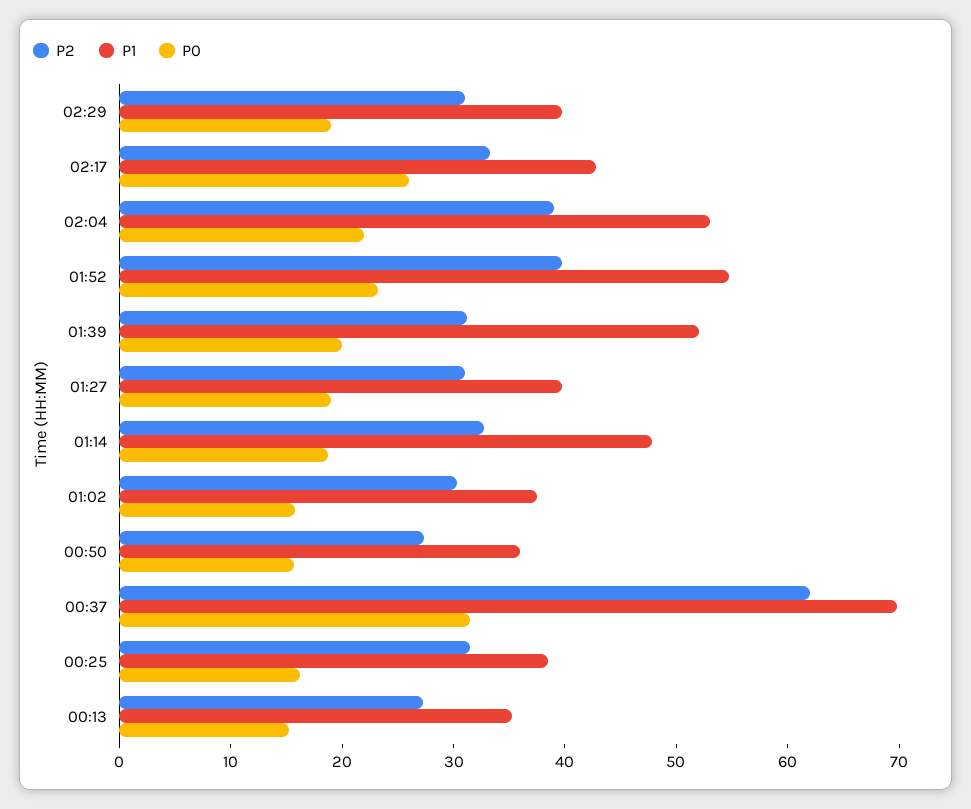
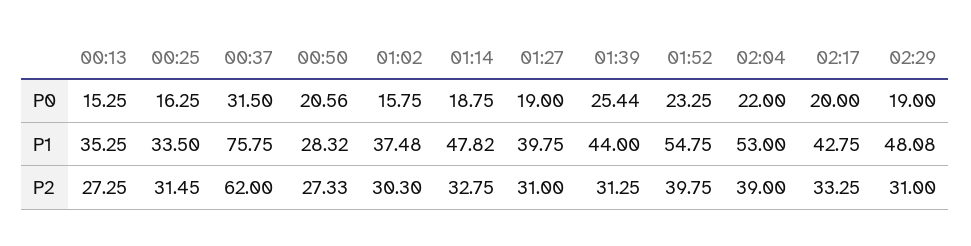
  {
    "P2": {
      "02:29": 31,
      "02:17": 33.25,
      "02:04": 39,
      "01:52": 39.75,
      "01:39": 31.25,
      "01:27": 31,
      "01:14": 32.75,
      "01:02": 30.3,
      "00:50": 27.33,
      "00:37": 62,
      "00:25": 31.45,
      "00:13": 27.25
    },
    "P1": {
-     "02:29": 40,
+     "02:29": 48.08,
      "02:17": 42.75,
      "02:04": 53,
      "01:52": 54.75,
-     "01:39": 52,
+     "01:39": 44,
      "01:27": 39.75,
      "01:14": 47.82,
      "01:02": 37.48,
-     "00:50": 36,
+     "00:50": 28.32,
-     "00:37": 70,
+     "00:37": 75.75,
-     "00:25": 38,
+     "00:25": 33.5,
      "00:13": 35.25
    },
    "P0": {
      "02:29": 19,
-     "02:17": 26,
+     "02:17": 20,
      "02:04": 22,
      "01:52": 23.25,
-     "01:39": 20,
+     "01:39": 25.44,
      "01:27": 19,
      "01:14": 18.75,
      "01:02": 15.75,
-     "00:50": 16,
+     "00:50": 20.56,
      "00:37": 31.5,
      "00:25": 16.25,
      "00:13": 15.25
    }
  }

